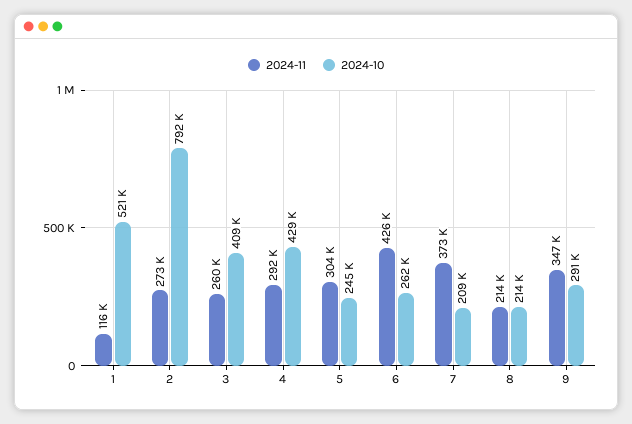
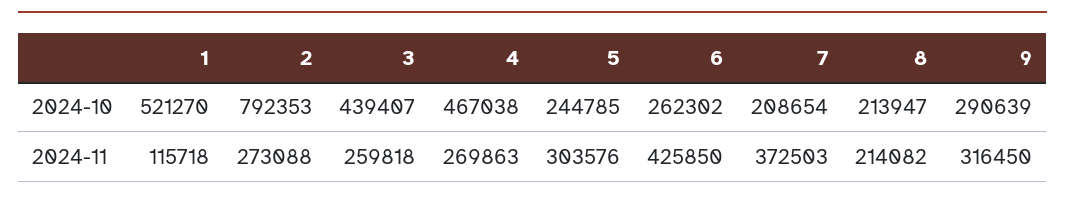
  {
    "2024-11": {
      "1": 115718,
      "2": 273088,
      "3": 259818,
-     "4": 292000,
+     "4": 269863,
      "5": 303576,
      "6": 425850,
      "7": 372503,
      "8": 214082,
-     "9": 347000
+     "9": 316450
    },
    "2024-10": {
      "1": 521270,
      "2": 792353,
-     "3": 409000,
+     "3": 439407,
-     "4": 429000,
+     "4": 467038,
      "5": 244785,
      "6": 262302,
      "7": 208654,
      "8": 213947,
      "9": 290639
    }
  }

